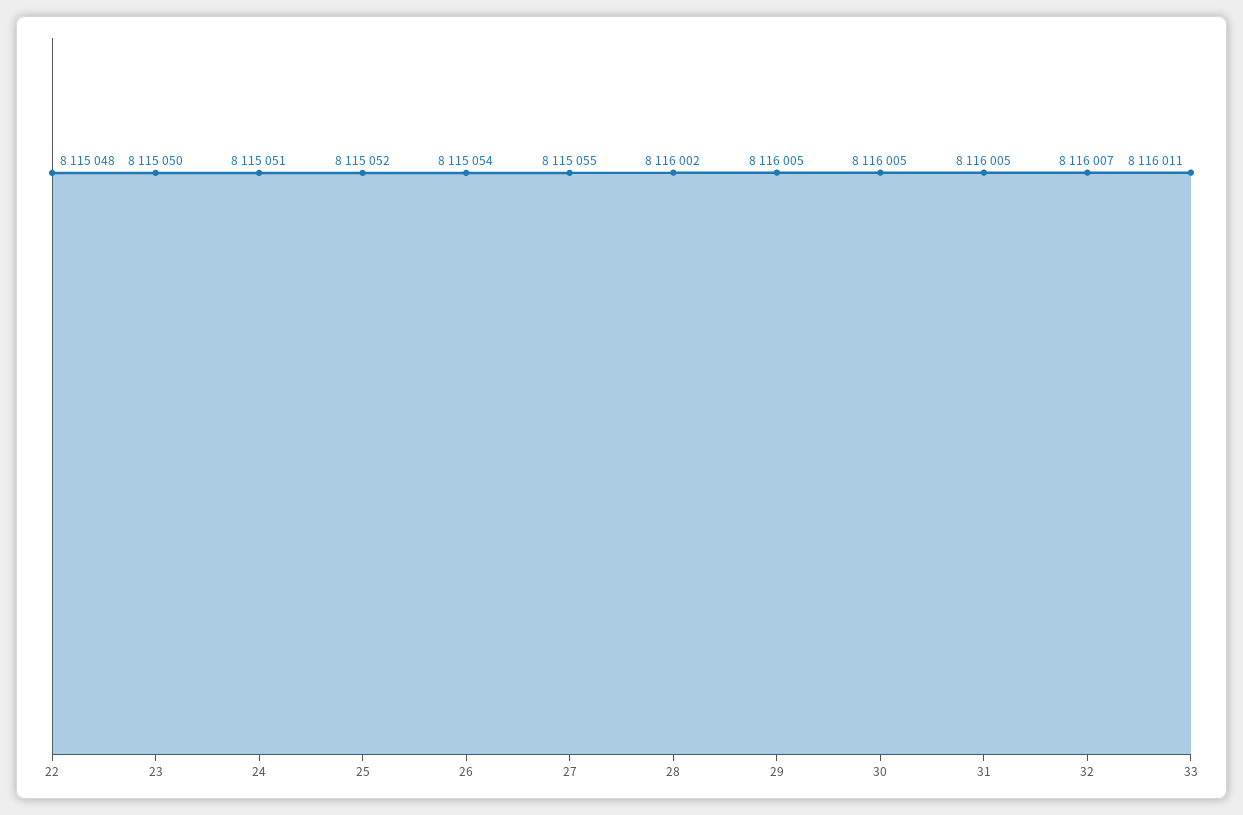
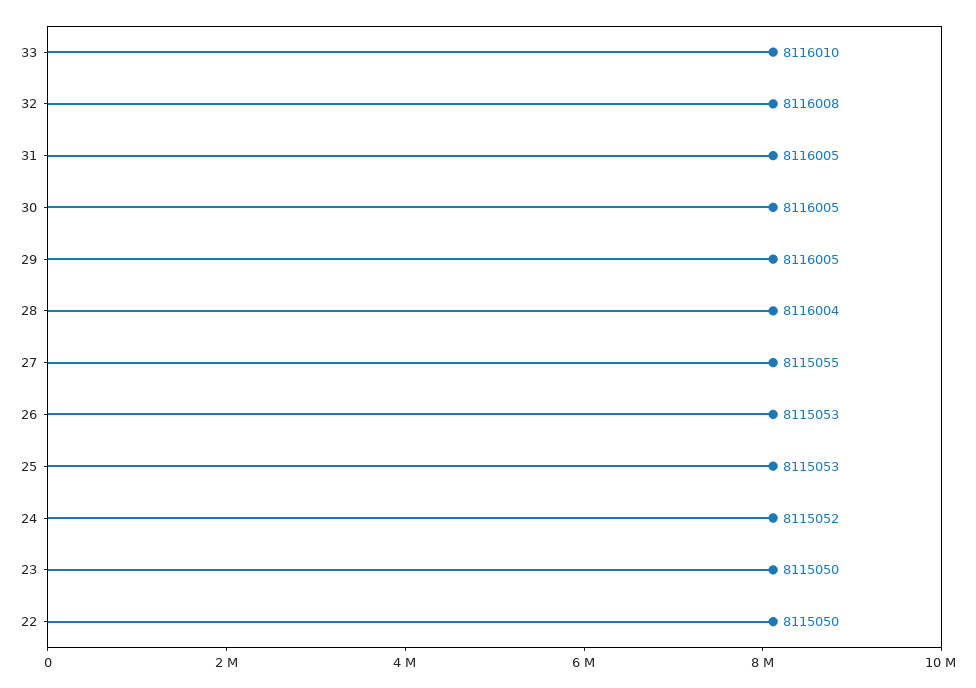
  {
-   "22": 8115048,
+   "22": 8115050,
    "23": 8115050,
-   "24": 8115051,
+   "24": 8115052,
-   "25": 8115052,
+   "25": 8115053,
-   "26": 8115054,
+   "26": 8115053,
    "27": 8115055,
-   "28": 8116002,
+   "28": 8116004,
    "29": 8116005,
    "30": 8116005,
    "31": 8116005,
-   "32": 8116007,
+   "32": 8116008,
-   "33": 8116011
+   "33": 8116010
  }

